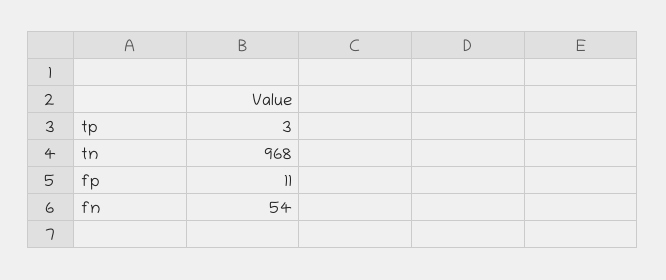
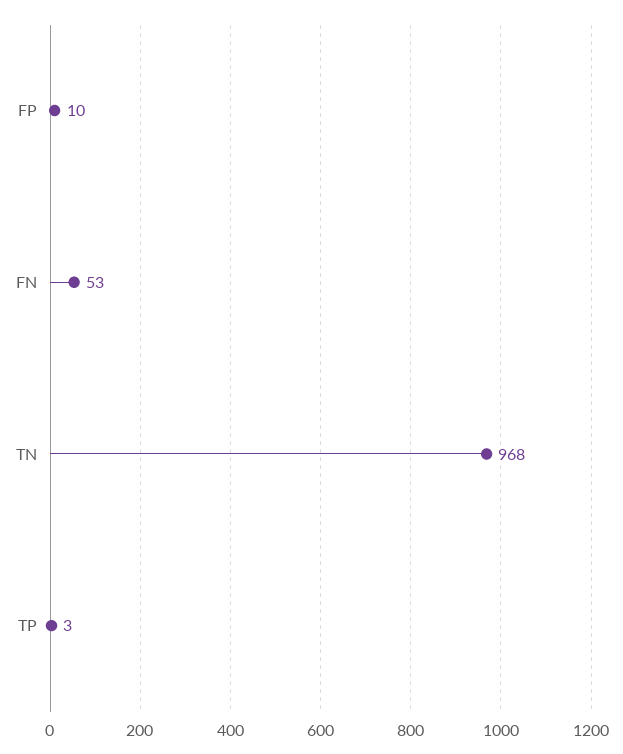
  {
    "tp": 3,
    "tn": 968,
-   "fp": 11,
+   "fp": 10,
-   "fn": 54
+   "fn": 53
  }

